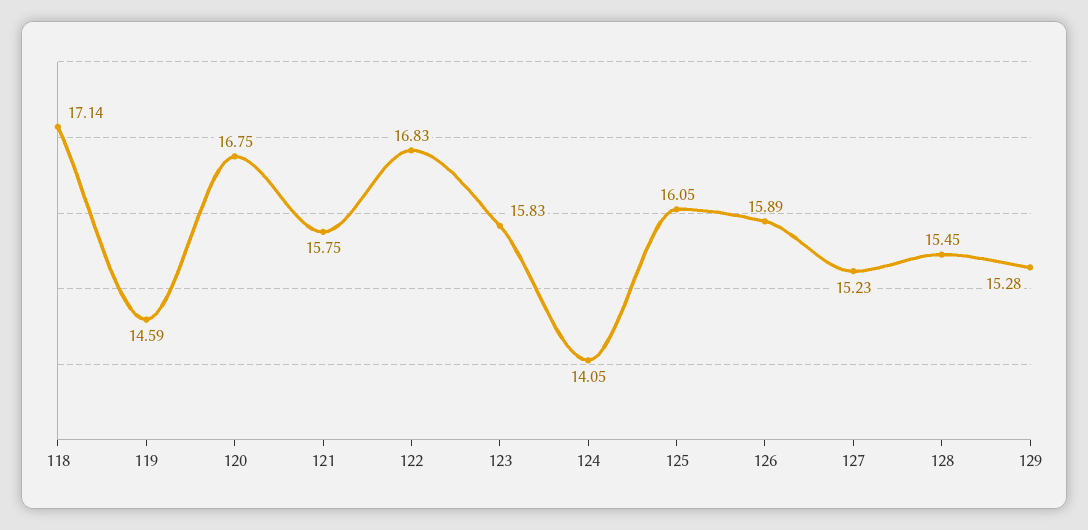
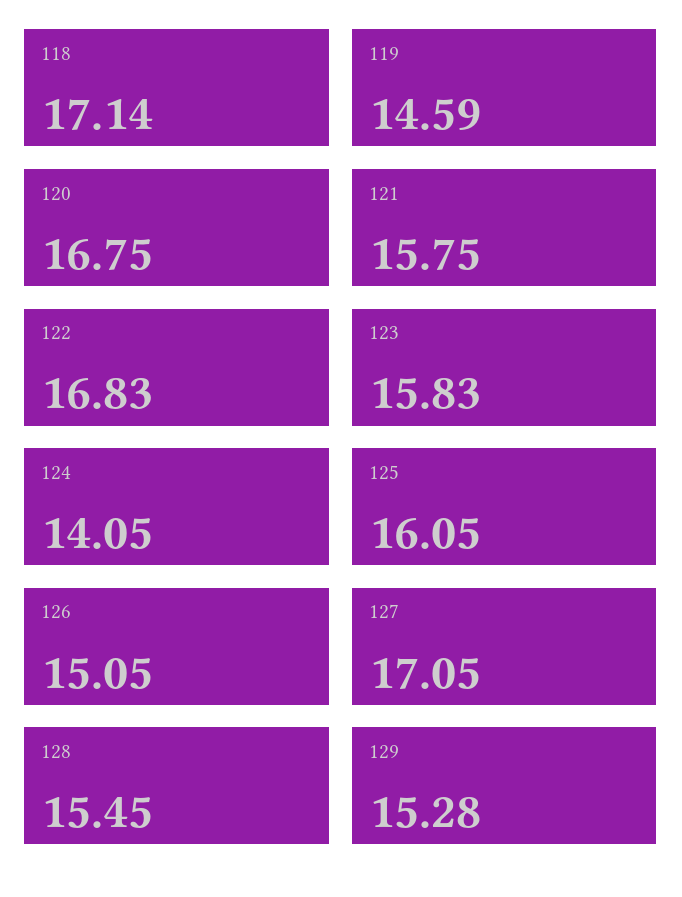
  {
    "118": 17.14,
    "119": 14.59,
    "120": 16.75,
    "121": 15.75,
    "122": 16.83,
    "123": 15.83,
    "124": 14.05,
    "125": 16.05,
-   "126": 15.89,
+   "126": 15.05,
-   "127": 15.23,
+   "127": 17.05,
    "128": 15.45,
    "129": 15.28
  }

